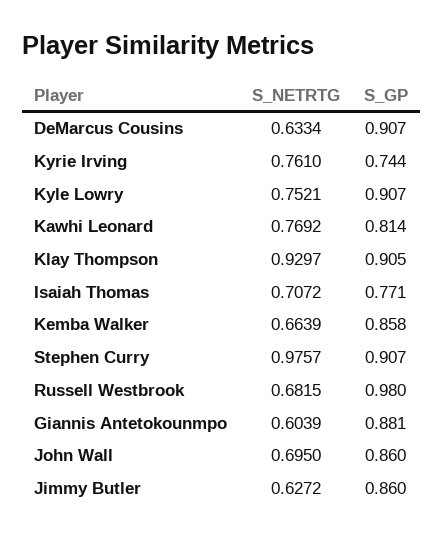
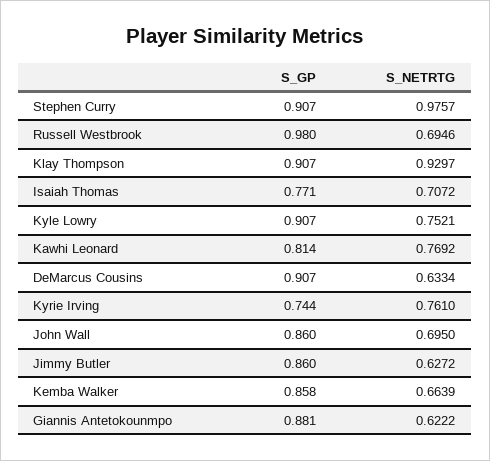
  {
    "S_NETRTG": {
      "DeMarcus Cousins": 0.6334,
      "Kyrie Irving": 0.761,
      "Kyle Lowry": 0.7521,
      "Kawhi Leonard": 0.7692,
      "Klay Thompson": 0.9297,
      "Isaiah Thomas": 0.7072,
      "Kemba Walker": 0.6639,
      "Stephen Curry": 0.9757,
-     "Russell Westbrook": 0.6815,
+     "Russell Westbrook": 0.6946,
-     "Giannis Antetokounmpo": 0.6039,
+     "Giannis Antetokounmpo": 0.6222,
      "John Wall": 0.695,
      "Jimmy Butler": 0.6272
    },
    "S_GP": {
      "DeMarcus Cousins": 0.907,
      "Kyrie Irving": 0.744,
      "Kyle Lowry": 0.907,
      "Kawhi Leonard": 0.814,
-     "Klay Thompson": 0.905,
+     "Klay Thompson": 0.907,
      "Isaiah Thomas": 0.771,
      "Kemba Walker": 0.858,
      "Stephen Curry": 0.907,
      "Russell Westbrook": 0.98,
      "Giannis Antetokounmpo": 0.881,
      "John Wall": 0.86,
      "Jimmy Butler": 0.86
    }
  }

